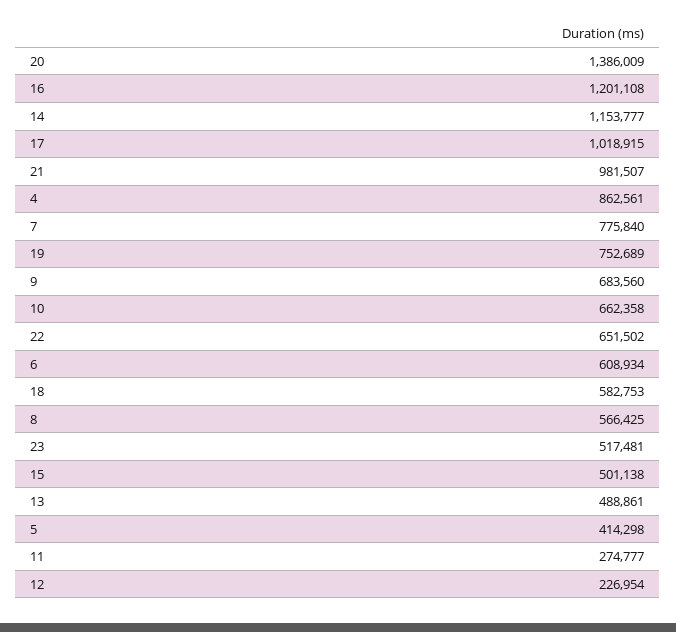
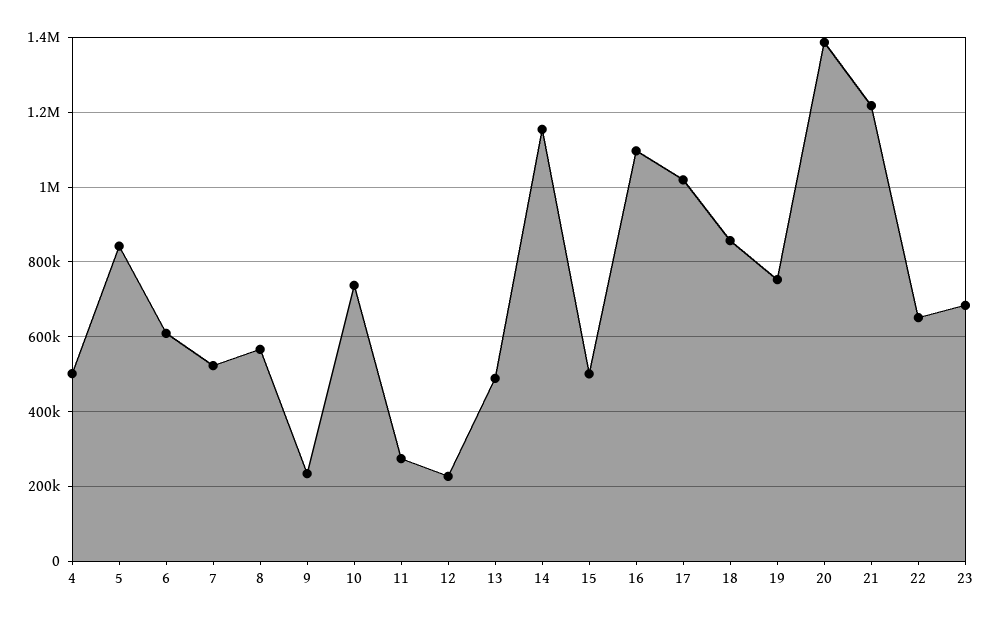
  {
    "20": 1386009,
-   "16": 1201108,
+   "16": 1100000,
    "14": 1153777,
    "17": 1018915,
-   "21": 981507,
+   "21": 1220000,
-   "4": 862561,
+   "4": 500000,
-   "7": 775840,
+   "7": 520000,
    "19": 752689,
-   "9": 683560,
+   "9": 240000,
-   "10": 662358,
+   "10": 740000,
    "22": 651502,
    "6": 608934,
-   "18": 582753,
+   "18": 860000,
    "8": 566425,
-   "23": 517481,
+   "23": 680000,
    "15": 501138,
    "13": 488861,
-   "5": 414298,
+   "5": 840000,
    "11": 274777,
    "12": 226954
  }

